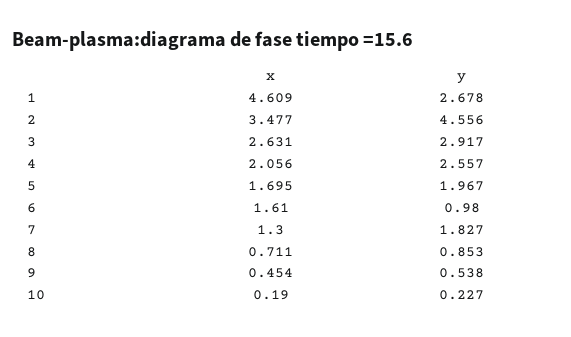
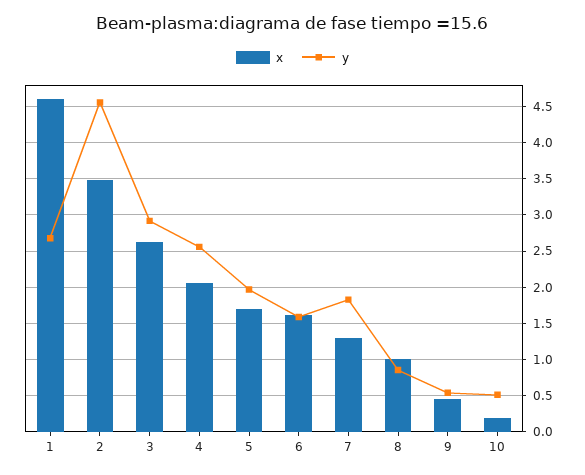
  {
    "x": {
      "1": 4.609,
      "2": 3.477,
      "3": 2.631,
      "4": 2.056,
      "5": 1.695,
      "6": 1.61,
      "7": 1.3,
-     "8": 0.711,
+     "8": 1,
      "9": 0.454,
      "10": 0.19
    },
    "y": {
      "1": 2.678,
      "2": 4.556,
      "3": 2.917,
      "4": 2.557,
      "5": 1.967,
-     "6": 0.98,
+     "6": 1.6,
      "7": 1.827,
      "8": 0.853,
      "9": 0.538,
-     "10": 0.227
+     "10": 0.5
    }
  }

